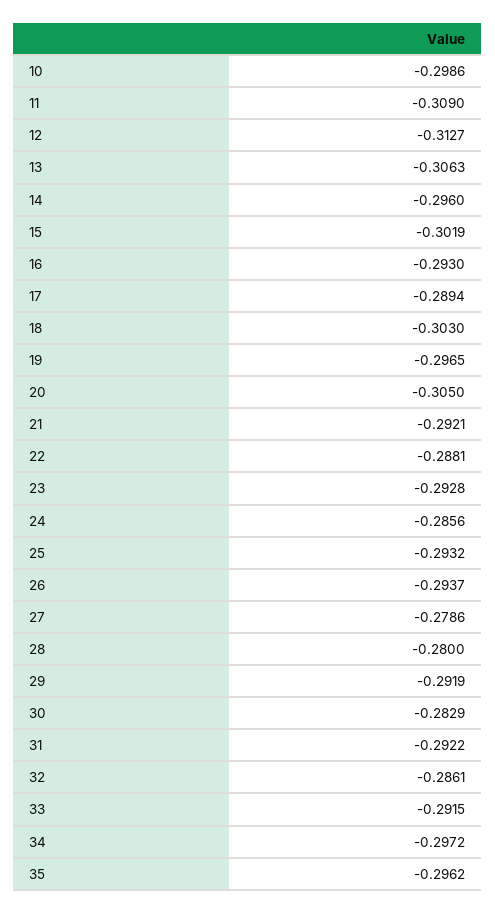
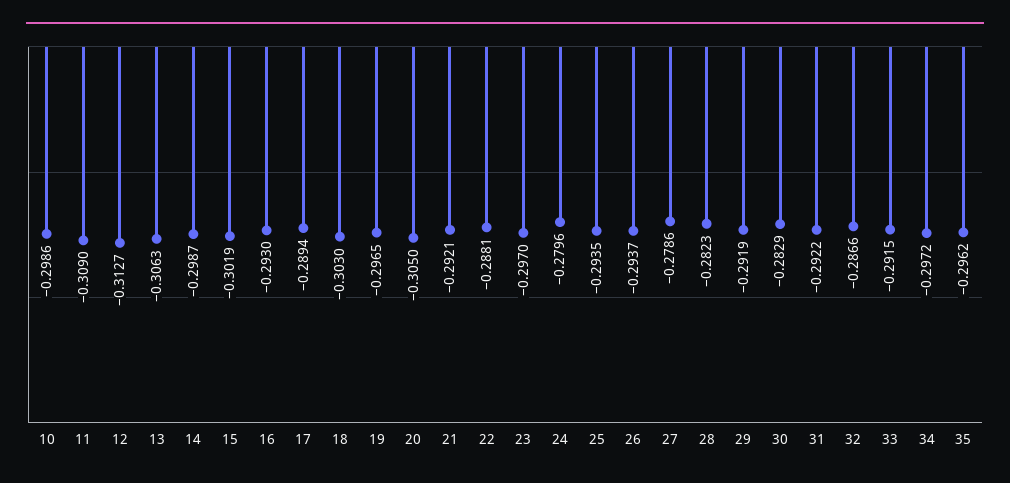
  {
    "10": -0.2986,
    "11": -0.309,
    "12": -0.3127,
    "13": -0.3063,
-   "14": -0.296,
+   "14": -0.2987,
    "15": -0.3019,
    "16": -0.293,
    "17": -0.2894,
    "18": -0.303,
    "19": -0.2965,
    "20": -0.305,
    "21": -0.2921,
    "22": -0.2881,
-   "23": -0.2928,
+   "23": -0.297,
-   "24": -0.2856,
+   "24": -0.2796,
-   "25": -0.2932,
+   "25": -0.2935,
    "26": -0.2937,
    "27": -0.2786,
-   "28": -0.28,
+   "28": -0.2823,
    "29": -0.2919,
    "30": -0.2829,
    "31": -0.2922,
-   "32": -0.2861,
+   "32": -0.2866,
    "33": -0.2915,
    "34": -0.2972,
    "35": -0.2962
  }

